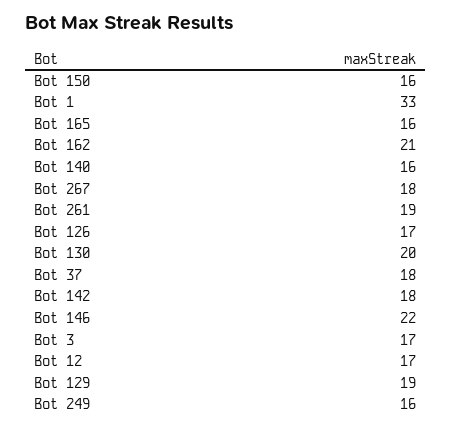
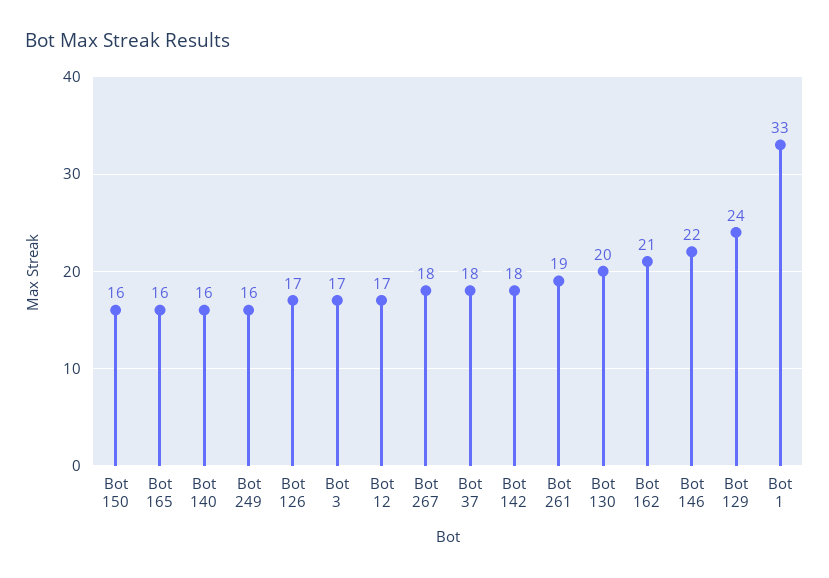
  {
    "Bot 150": 16,
    "Bot 1": 33,
    "Bot 165": 16,
    "Bot 162": 21,
    "Bot 140": 16,
    "Bot 267": 18,
    "Bot 261": 19,
    "Bot 126": 17,
    "Bot 130": 20,
    "Bot 37": 18,
    "Bot 142": 18,
    "Bot 146": 22,
    "Bot 3": 17,
    "Bot 12": 17,
-   "Bot 129": 19,
+   "Bot 129": 24,
    "Bot 249": 16
  }

